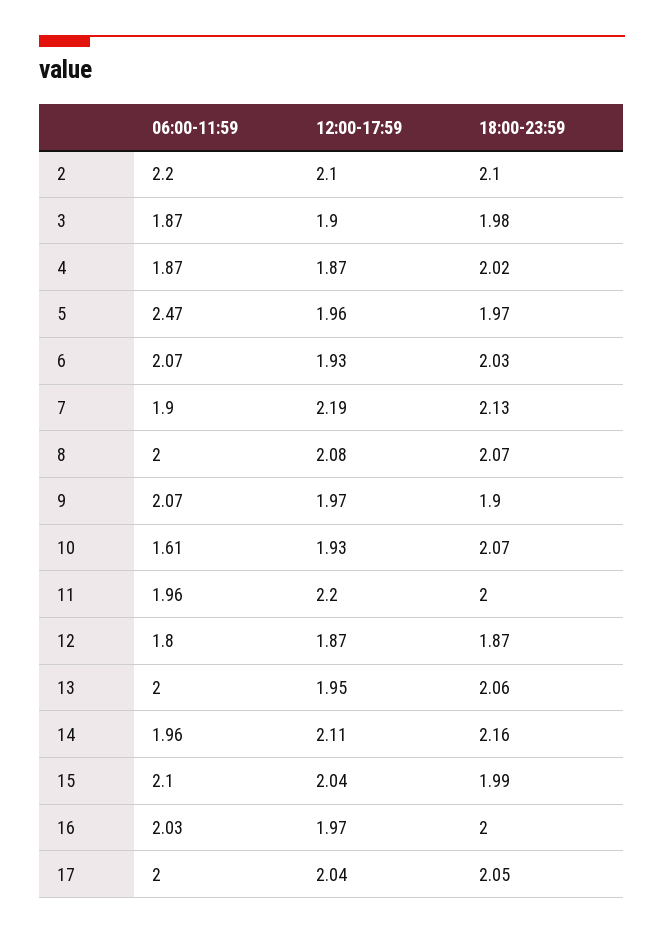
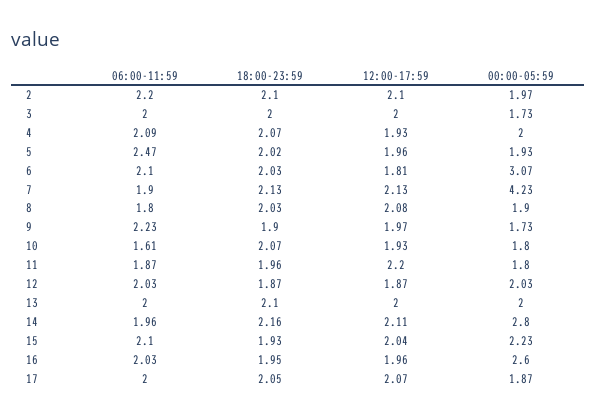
  {
    "06:00-11:59": {
      "2": 2.2,
-     "3": 1.87,
+     "3": 2,
-     "4": 1.87,
+     "4": 2.09,
      "5": 2.47,
-     "6": 2.07,
+     "6": 2.1,
      "7": 1.9,
-     "8": 2,
+     "8": 1.8,
-     "9": 2.07,
+     "9": 2.23,
      "10": 1.61,
-     "11": 1.96,
+     "11": 1.87,
-     "12": 1.8,
+     "12": 2.03,
      "13": 2,
      "14": 1.96,
      "15": 2.1,
      "16": 2.03,
      "17": 2
    },
    "12:00-17:59": {
      "2": 2.1,
-     "3": 1.9,
+     "3": 2,
-     "4": 1.87,
+     "4": 1.93,
      "5": 1.96,
-     "6": 1.93,
+     "6": 1.81,
-     "7": 2.19,
+     "7": 2.13,
      "8": 2.08,
      "9": 1.97,
      "10": 1.93,
      "11": 2.2,
      "12": 1.87,
-     "13": 1.95,
+     "13": 2,
      "14": 2.11,
      "15": 2.04,
-     "16": 1.97,
+     "16": 1.96,
-     "17": 2.04
+     "17": 2.07
    },
    "18:00-23:59": {
      "2": 2.1,
-     "3": 1.98,
+     "3": 2,
-     "4": 2.02,
+     "4": 2.07,
-     "5": 1.97,
+     "5": 2.02,
      "6": 2.03,
      "7": 2.13,
-     "8": 2.07,
+     "8": 2.03,
      "9": 1.9,
      "10": 2.07,
-     "11": 2,
+     "11": 1.96,
      "12": 1.87,
-     "13": 2.06,
+     "13": 2.1,
      "14": 2.16,
-     "15": 1.99,
+     "15": 1.93,
-     "16": 2,
+     "16": 1.95,
      "17": 2.05
-   }
+   },
+   "00:00-05:59": {
+     "2": 1.97,
+     "3": 1.73,
+     "4": 2,
+     "5": 1.93,
+     "6": 3.07,
+     "7": 4.23,
+     "8": 1.9,
+     "9": 1.73,
+     "10": 1.8,
+     "11": 1.8,
+     "12": 2.03,
+     "13": 2,
+     "14": 2.8,
+     "15": 2.23,
+     "16": 2.6,
+     "17": 1.87
+   }
  }

